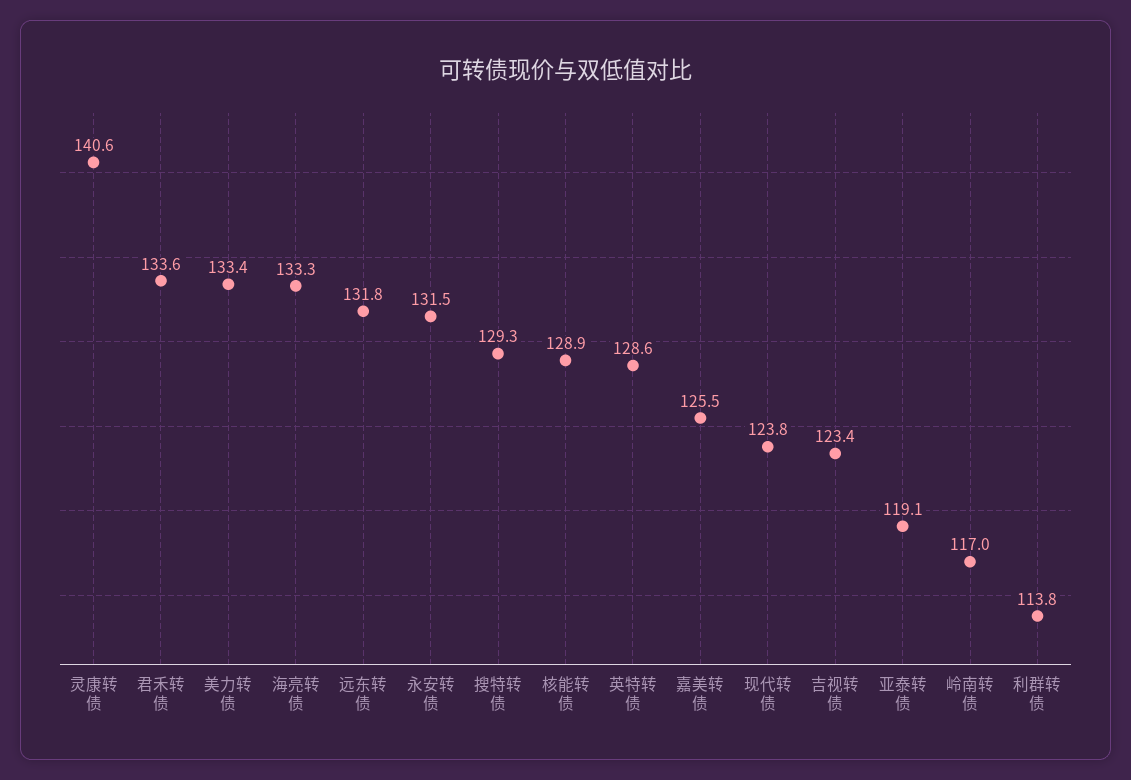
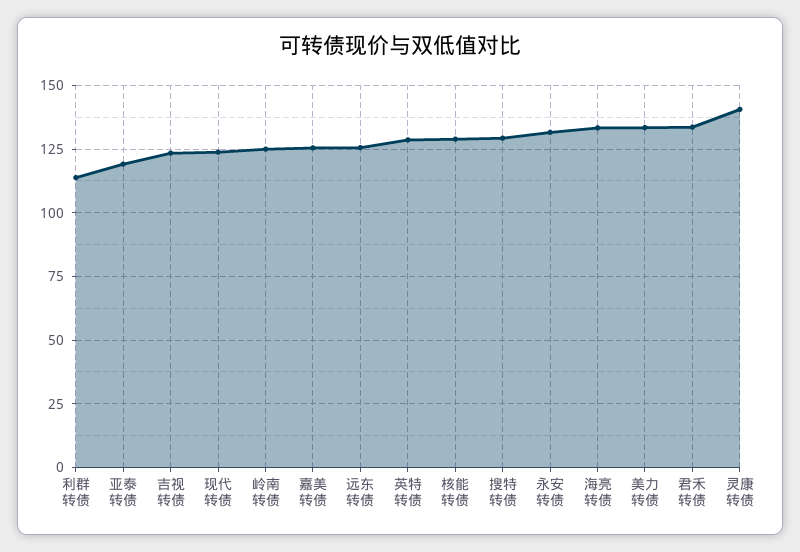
  {
    "灵康转债": 140.6,
    "君禾转债": 133.6,
    "美力转债": 133.4,
    "海亮转债": 133.3,
-   "远东转债": 131.8,
+   "远东转债": 125,
    "永安转债": 131.5,
    "搜特转债": 129.3,
    "核能转债": 128.9,
    "英特转债": 128.6,
    "嘉美转债": 125.5,
    "现代转债": 123.8,
    "吉视转债": 123.4,
    "亚泰转债": 119.1,
-   "岭南转债": 117,
+   "岭南转债": 125,
    "利群转债": 113.8
  }

